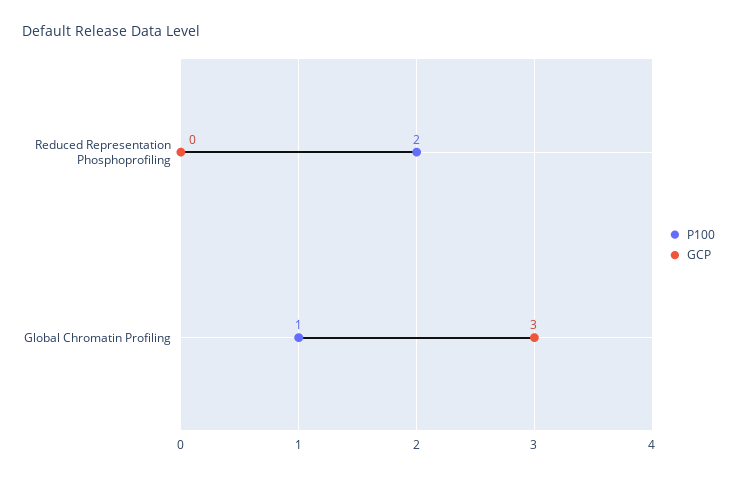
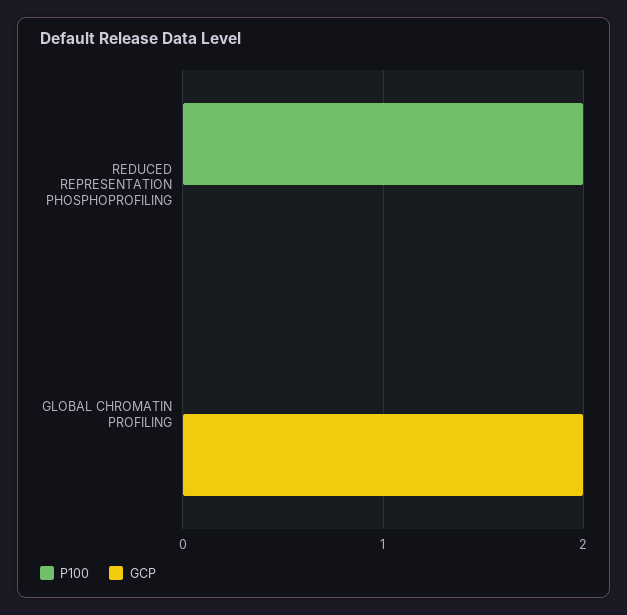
  {
    "P100": {
      "Reduced Representation Phosphoprofiling": 2,
-     "Global Chromatin Profiling": 1
+     "Global Chromatin Profiling": 0
    },
    "GCP": {
      "Reduced Representation Phosphoprofiling": 0,
-     "Global Chromatin Profiling": 3
+     "Global Chromatin Profiling": 2
    }
  }

